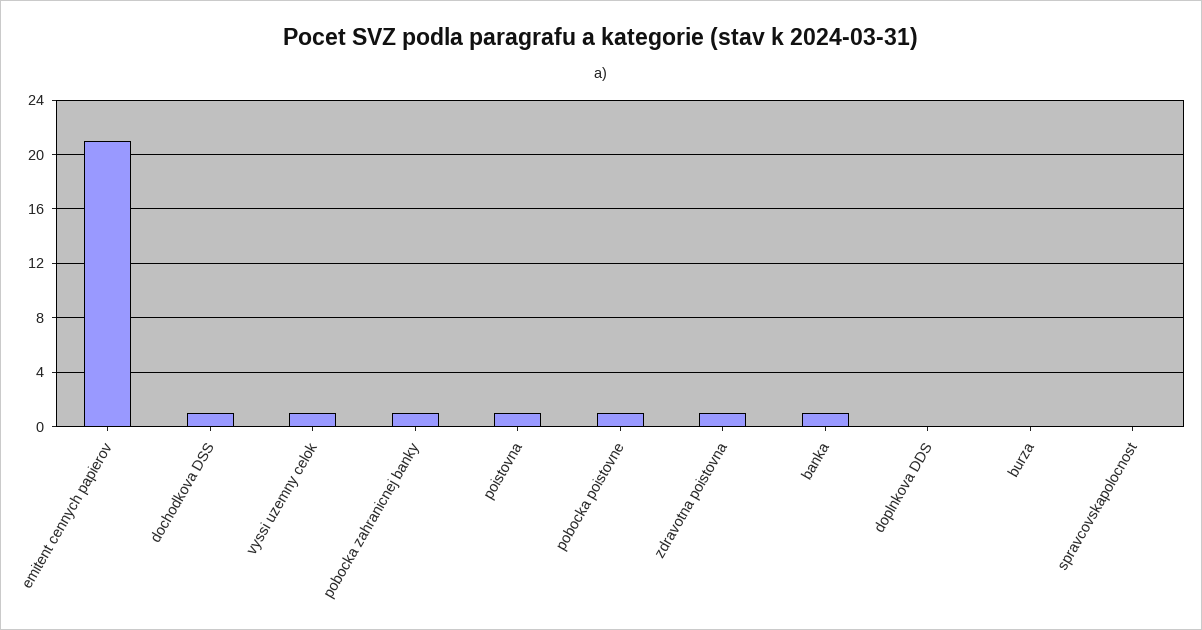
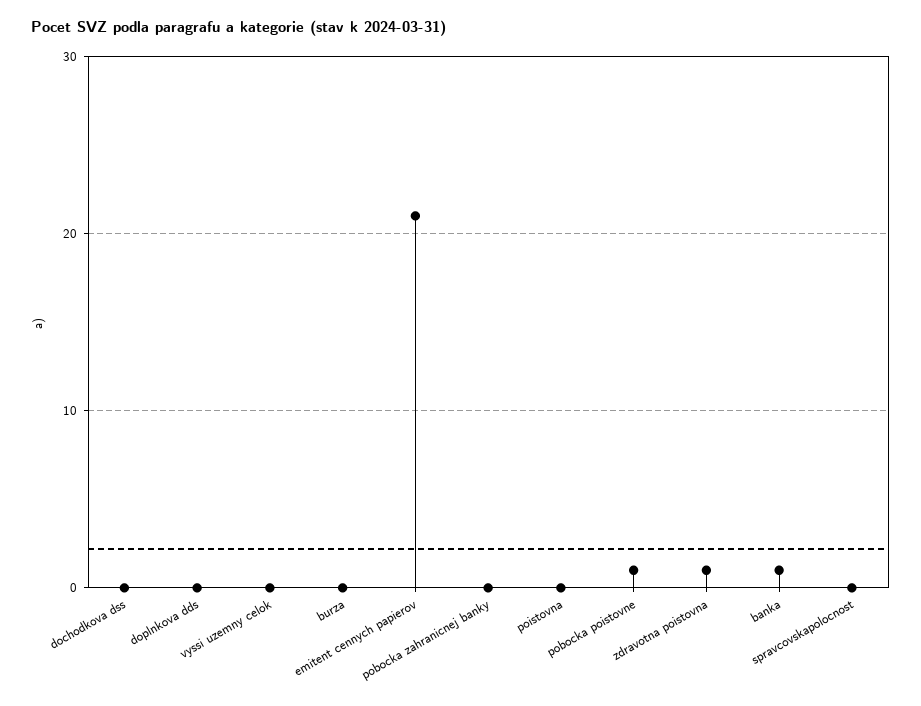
  {
    "emitent cennych papierov": 21,
-   "dochodkova DSS": 1,
+   "dochodkova DSS": 0,
-   "vyssi uzemny celok": 1,
+   "vyssi uzemny celok": 0,
-   "pobocka zahranicnej banky": 1,
+   "pobocka zahranicnej banky": 0,
-   "poistovna": 1,
+   "poistovna": 0,
    "pobocka poistovne": 1,
    "zdravotna poistovna": 1,
    "banka": 1,
    "doplnkova DDS": 0,
    "burza": 0,
    "spravcovskapolocnost": 0
  }

